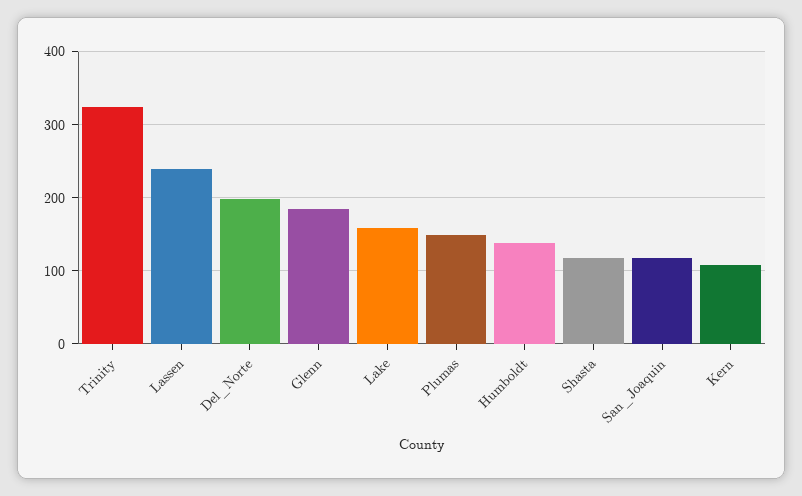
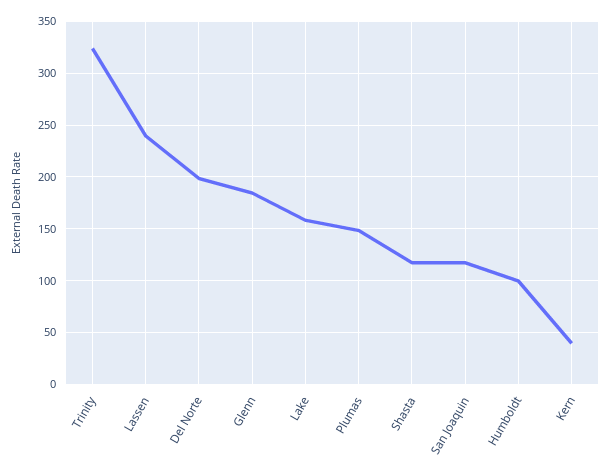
  {
    "Trinity": 320,
    "Lassen": 240,
    "Del_Norte": 200,
    "Glenn": 180,
    "Lake": 160,
    "Plumas": 150,
-   "Humboldt": 140,
+   "Humboldt": 100,
    "Shasta": 120,
    "San_Joaquin": 120,
-   "Kern": 110
+   "Kern": 40
  }

